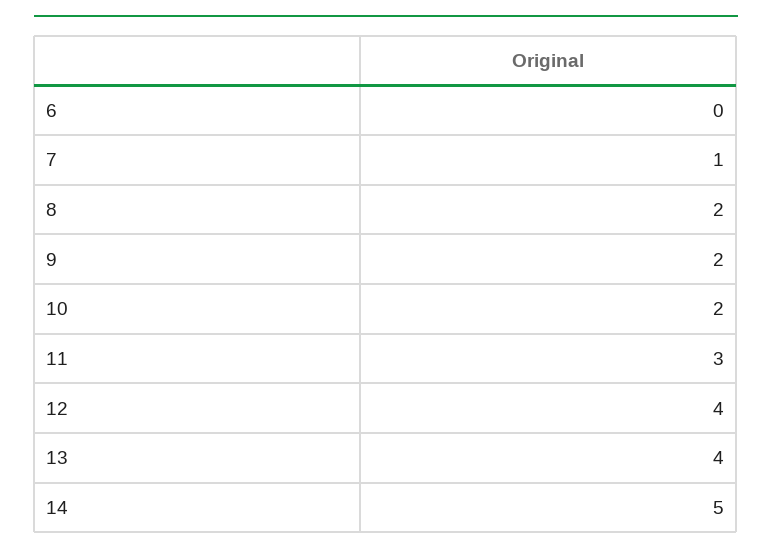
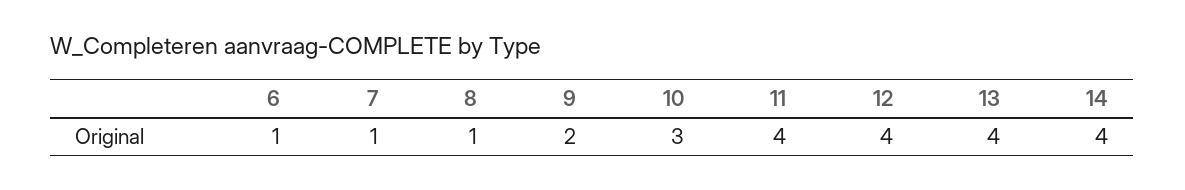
  {
-   "6": 0,
+   "6": 1,
    "7": 1,
-   "8": 2,
+   "8": 1,
    "9": 2,
-   "10": 2,
+   "10": 3,
-   "11": 3,
+   "11": 4,
    "12": 4,
    "13": 4,
-   "14": 5
+   "14": 4
  }

